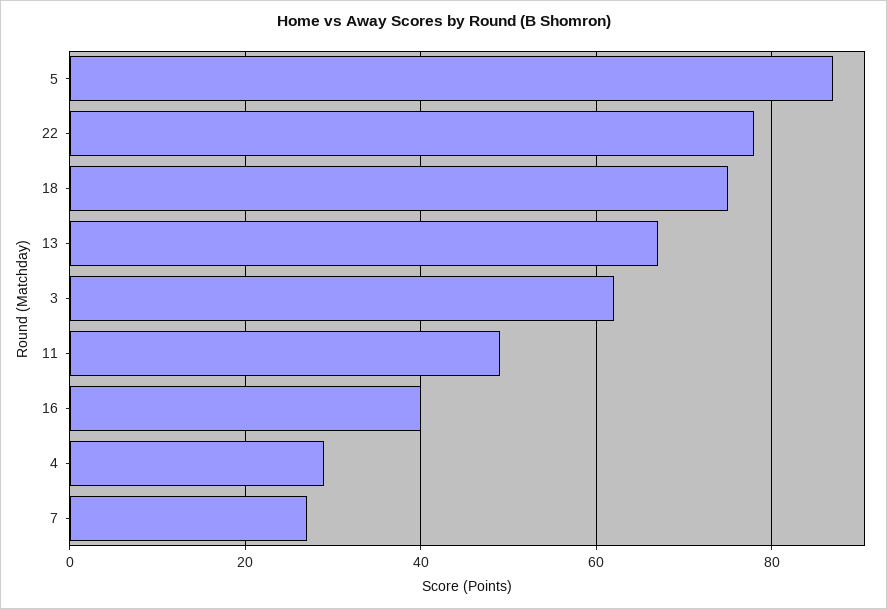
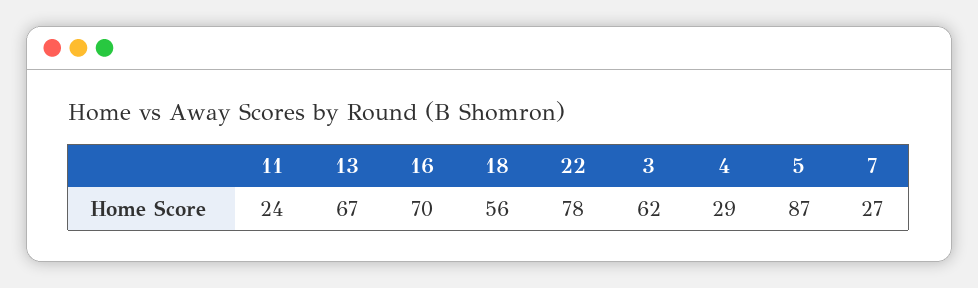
  {
    "5": 87,
    "22": 78,
-   "18": 75,
+   "18": 56,
    "13": 67,
    "3": 62,
-   "11": 50,
+   "11": 24,
-   "16": 40,
+   "16": 70,
    "4": 29,
    "7": 27
  }

